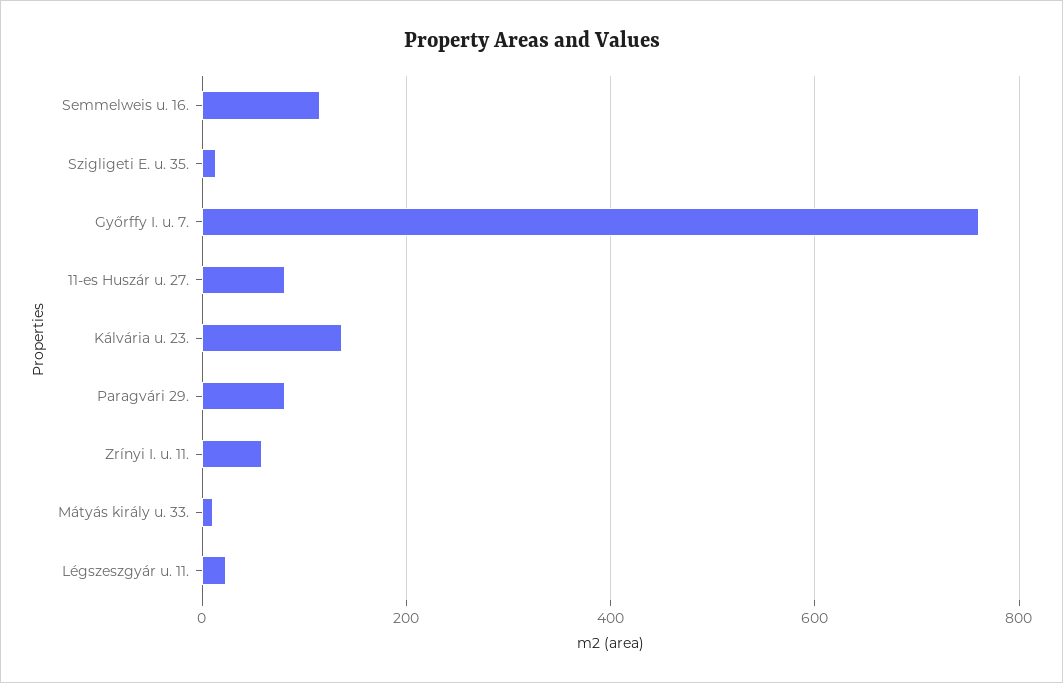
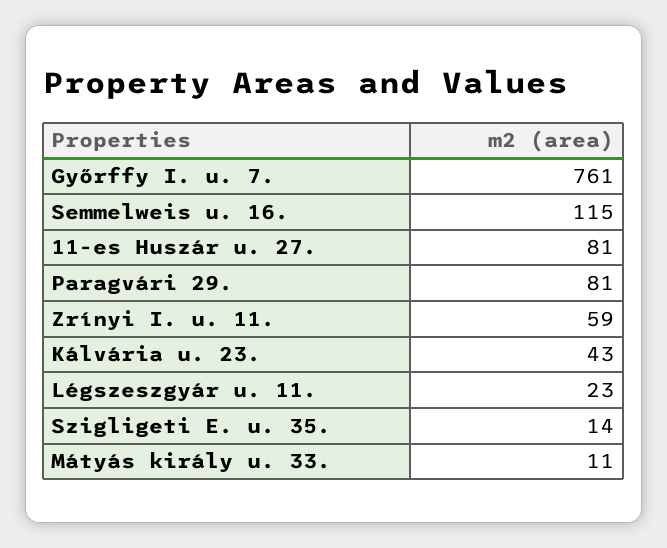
  {
    "Semmelweis u. 16.": 115,
    "Szigligeti E. u. 35.": 14,
    "Győrffy I. u. 7.": 761,
    "11-es Huszár u. 27.": 81,
-   "Kálvária u. 23.": 140,
+   "Kálvária u. 23.": 43,
    "Paragvári 29.": 81,
    "Zrínyi I. u. 11.": 59,
    "Mátyás király u. 33.": 11,
    "Légszeszgyár u. 11.": 23
  }

